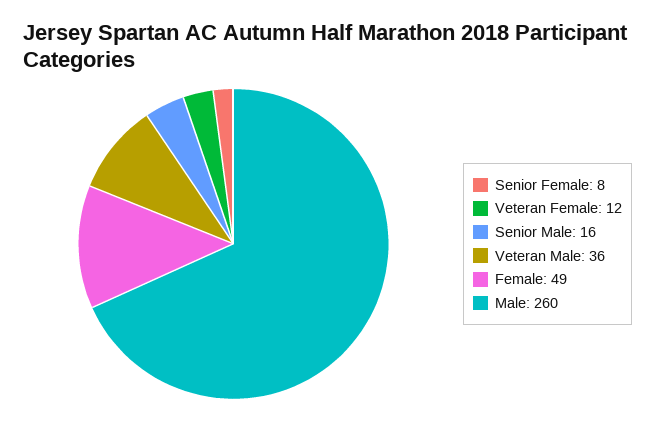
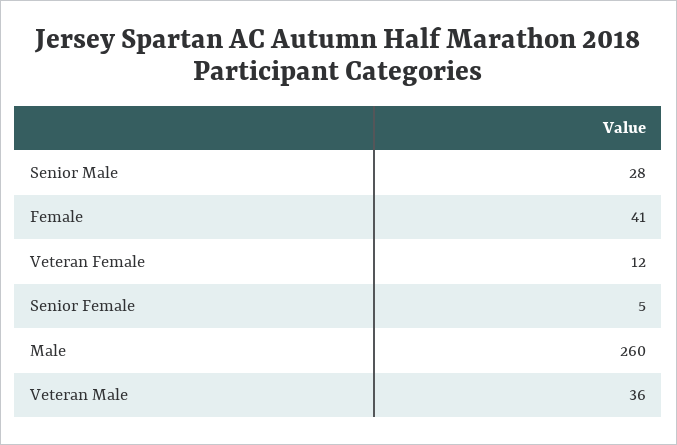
  {
-   "Senior Female": 8,
+   "Senior Female": 5,
    "Veteran Female": 12,
-   "Senior Male": 16,
+   "Senior Male": 28,
    "Veteran Male": 36,
-   "Female": 49,
+   "Female": 41,
    "Male": 260
  }

